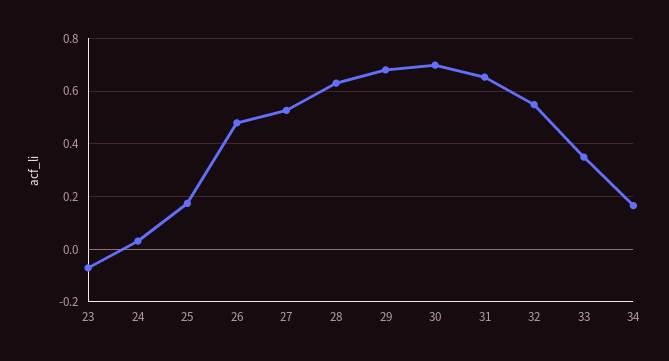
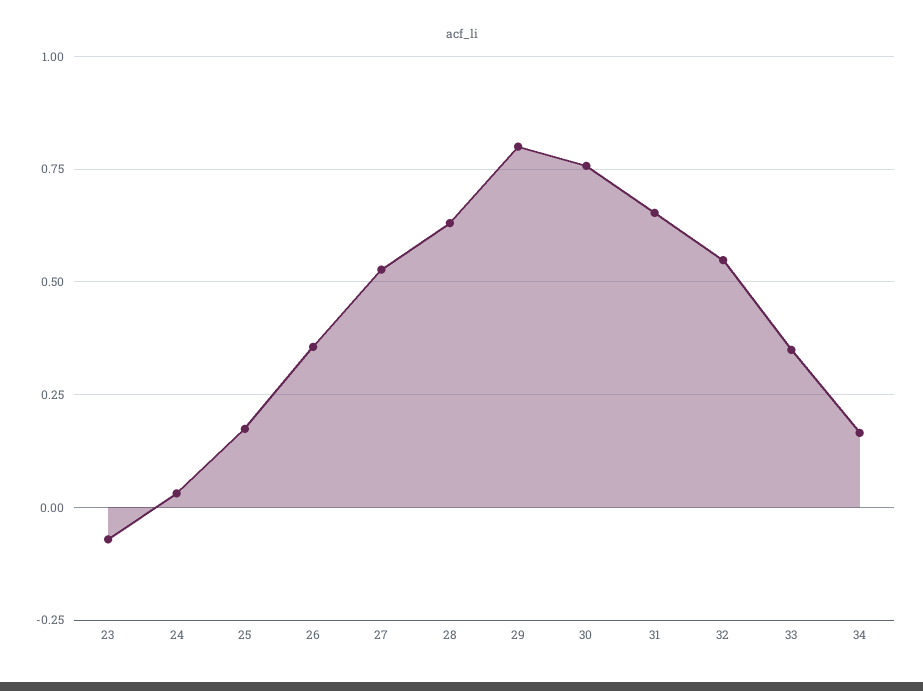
  {
    "23": -0.075,
    "24": 0.025,
    "25": 0.175,
-   "26": 0.475,
+   "26": 0.35,
    "27": 0.525,
    "28": 0.625,
-   "29": 0.675,
+   "29": 0.8,
-   "30": 0.7,
+   "30": 0.75,
    "31": 0.65,
    "32": 0.55,
    "33": 0.35,
    "34": 0.175
  }

